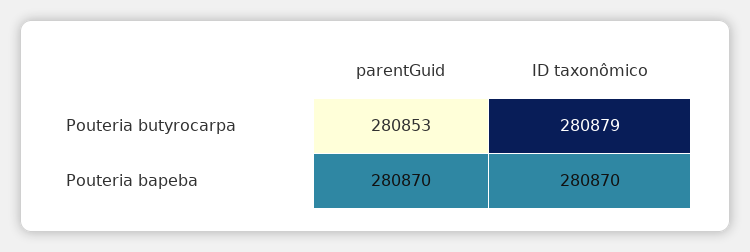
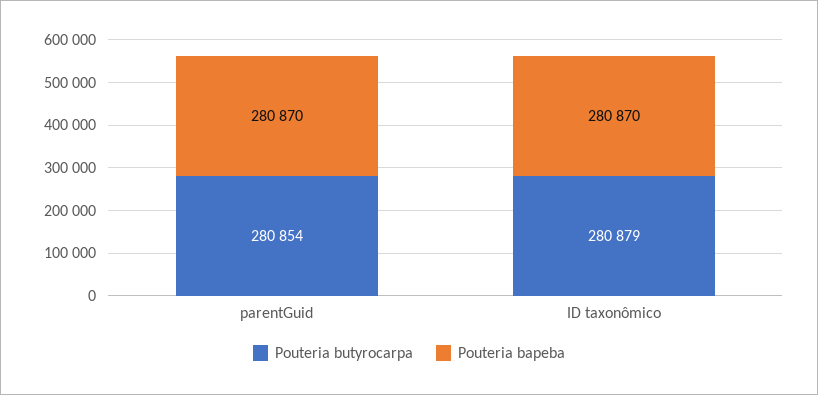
  {
    "Pouteria butyrocarpa": {
-     "parentGuid": 280853,
+     "parentGuid": 280854,
      "ID taxonômico": 280879
    },
    "Pouteria bapeba": {
      "parentGuid": 280870,
      "ID taxonômico": 280870
    }
  }

